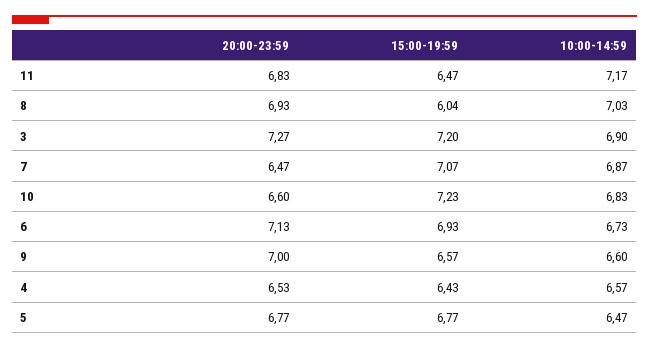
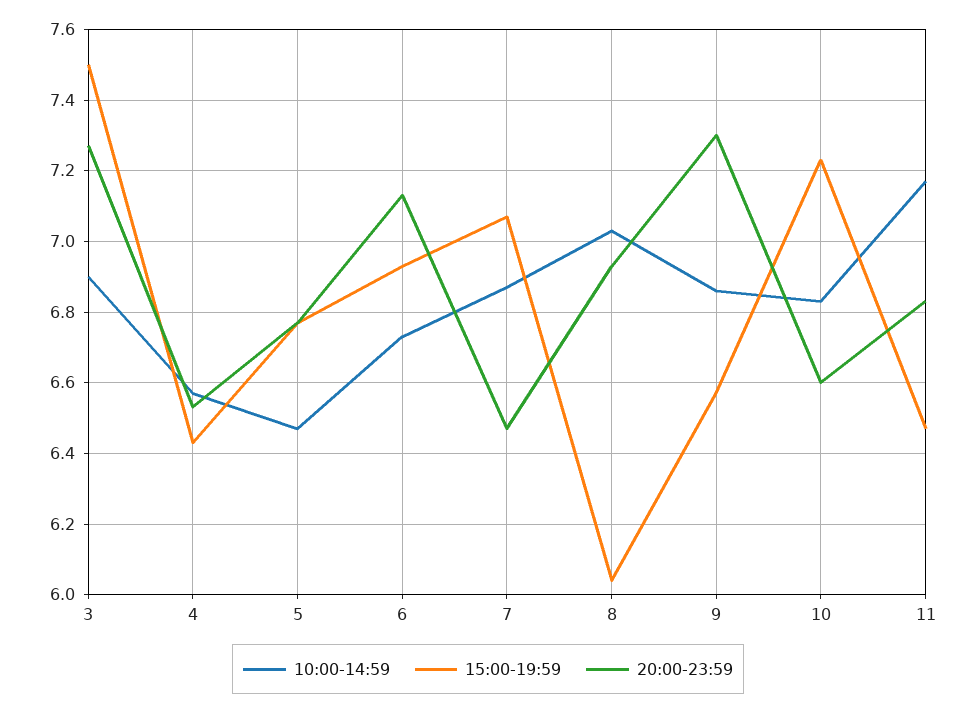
  {
    "20:00-23:59": {
      "11": 6.83,
      "8": 6.93,
      "3": 7.27,
      "7": 6.47,
      "10": 6.6,
      "6": 7.13,
-     "9": 7,
+     "9": 7.3,
      "4": 6.53,
      "5": 6.77
    },
    "15:00-19:59": {
      "11": 6.47,
      "8": 6.04,
-     "3": 7.2,
+     "3": 7.5,
      "7": 7.07,
      "10": 7.23,
      "6": 6.93,
      "9": 6.57,
      "4": 6.43,
      "5": 6.77
    },
    "10:00-14:59": {
      "11": 7.17,
      "8": 7.03,
      "3": 6.9,
      "7": 6.87,
      "10": 6.83,
      "6": 6.73,
-     "9": 6.6,
+     "9": 6.85,
      "4": 6.57,
      "5": 6.47
    }
  }

